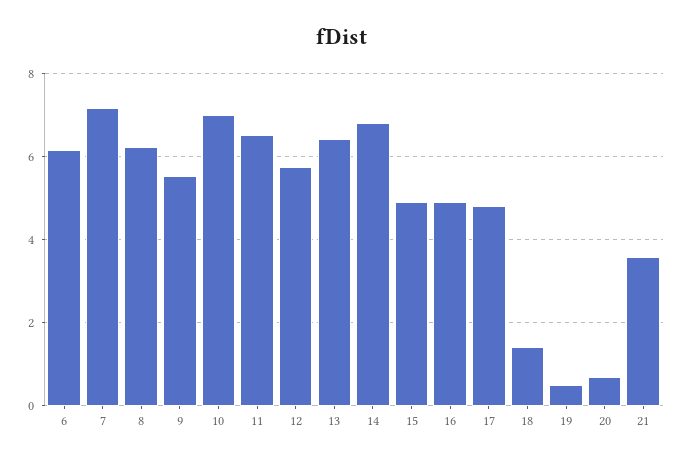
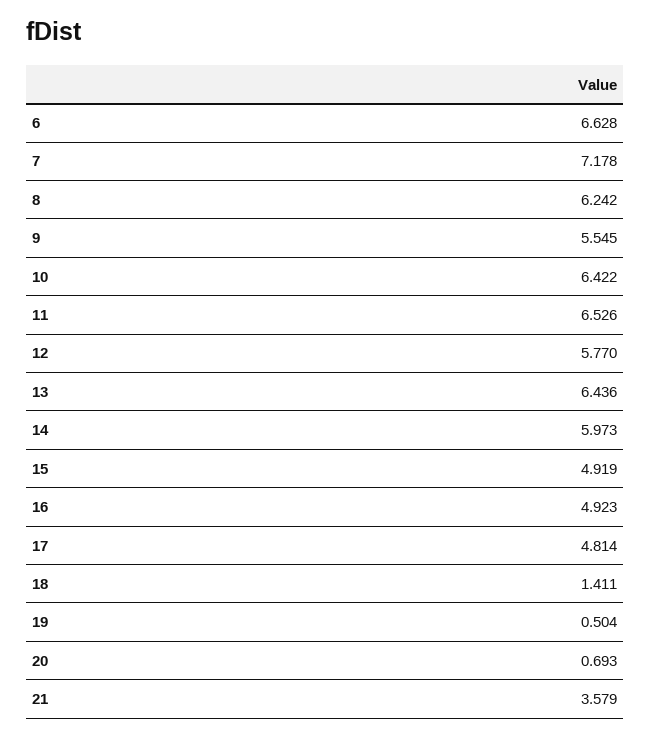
  {
-   "6": 6.2,
+   "6": 6.628,
    "7": 7.178,
    "8": 6.242,
    "9": 5.545,
-   "10": 7,
+   "10": 6.422,
    "11": 6.526,
    "12": 5.77,
    "13": 6.436,
-   "14": 6.8,
+   "14": 5.973,
    "15": 4.919,
    "16": 4.923,
    "17": 4.814,
    "18": 1.411,
    "19": 0.504,
    "20": 0.693,
    "21": 3.579
  }

